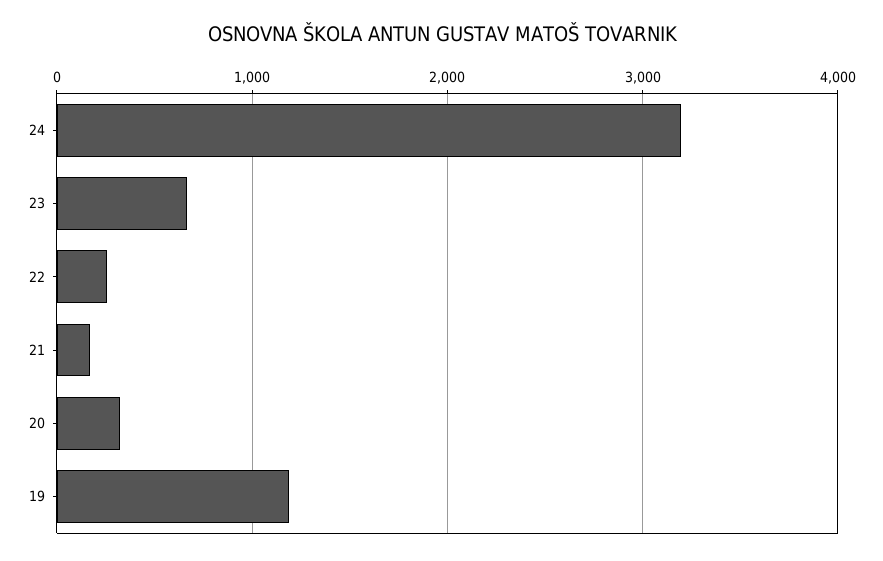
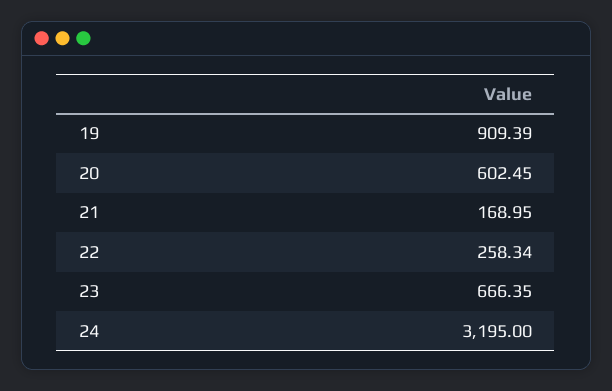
  {
    "24": 3195,
    "23": 666.35,
    "22": 258.34,
    "21": 168.95,
-   "20": 300,
+   "20": 602.45,
-   "19": 1200
+   "19": 909.39
  }

